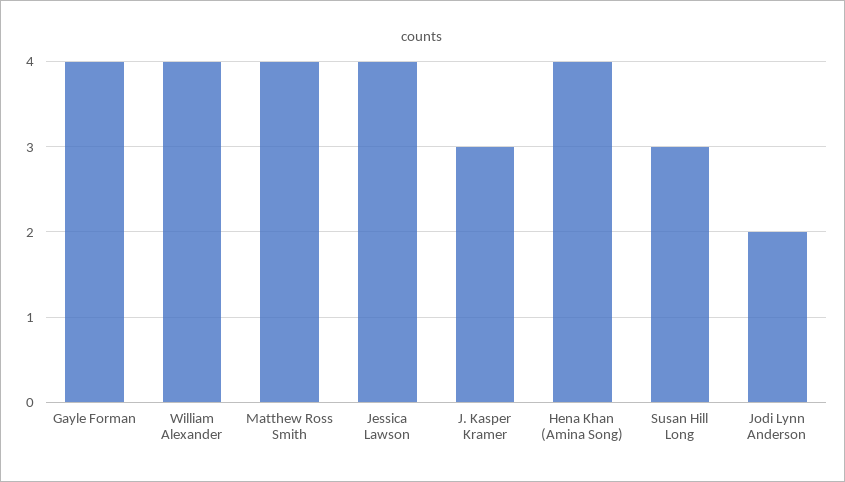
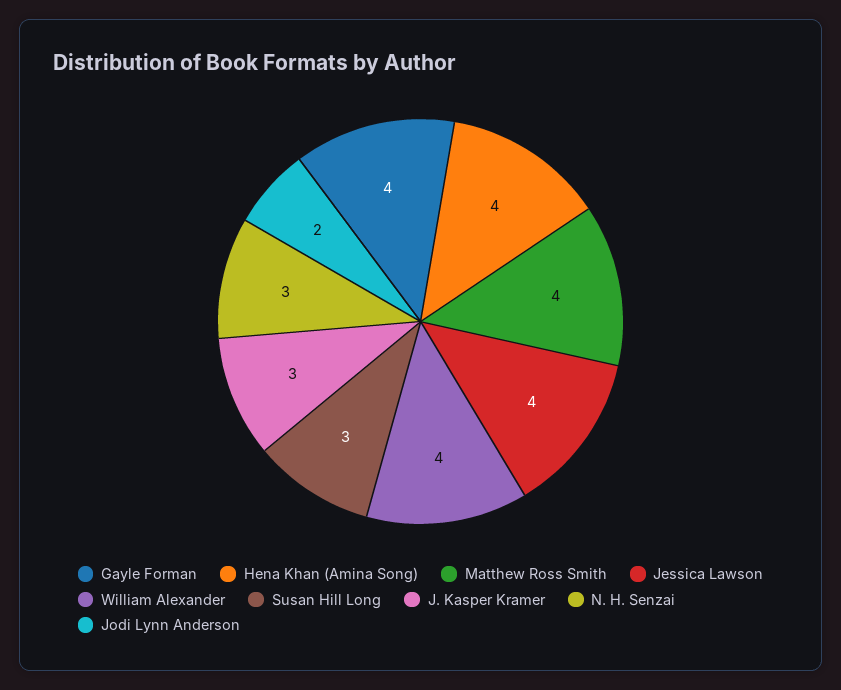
  {
    "Gayle Forman": 4,
    "William Alexander": 4,
    "Matthew Ross Smith": 4,
    "Jessica Lawson": 4,
    "J. Kasper Kramer": 3,
    "Hena Khan (Amina Song)": 4,
    "Susan Hill Long": 3,
-   "Jodi Lynn Anderson": 2
+   "Jodi Lynn Anderson": 2,
+   "N. H. Senzai": 3
  }

